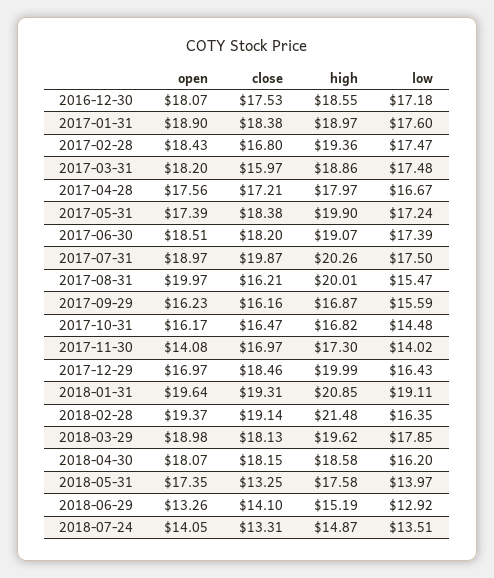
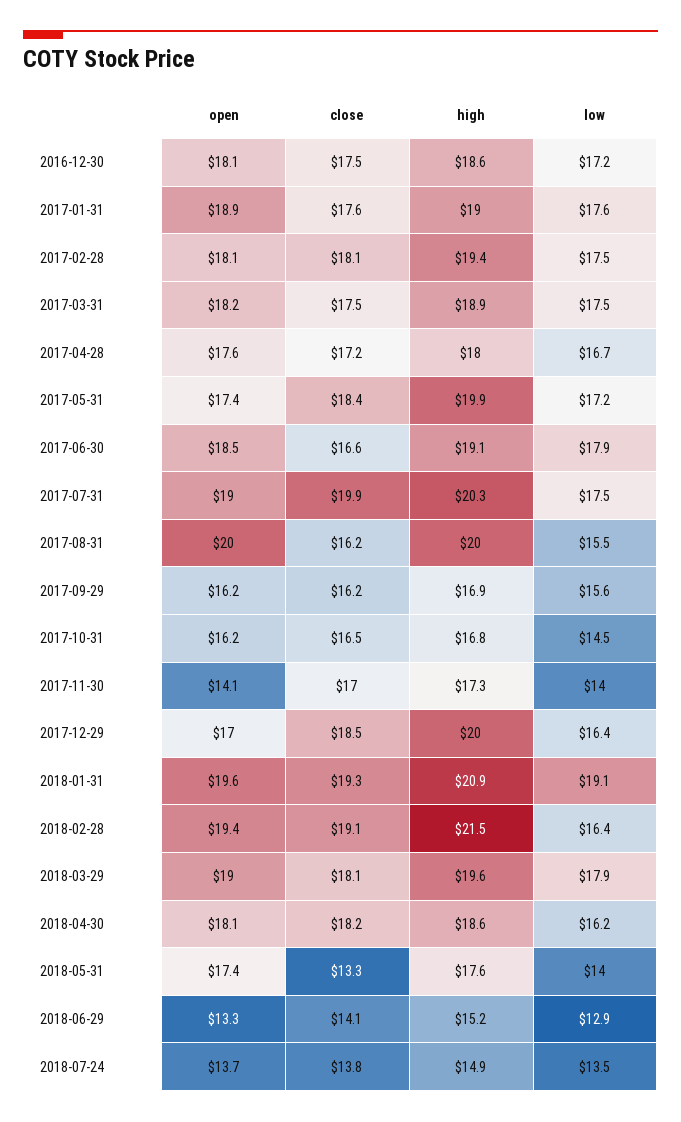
  {
    "open": {
      "2016-12-30": 18.07,
      "2017-01-31": 18.9,
-     "2017-02-28": 18.43,
+     "2017-02-28": 18.1,
      "2017-03-31": 18.2,
      "2017-04-28": 17.56,
      "2017-05-31": 17.39,
      "2017-06-30": 18.51,
      "2017-07-31": 18.97,
      "2017-08-31": 19.97,
      "2017-09-29": 16.23,
      "2017-10-31": 16.17,
      "2017-11-30": 14.08,
      "2017-12-29": 16.97,
      "2018-01-31": 19.64,
      "2018-02-28": 19.37,
      "2018-03-29": 18.98,
      "2018-04-30": 18.07,
      "2018-05-31": 17.35,
      "2018-06-29": 13.26,
-     "2018-07-24": 14.05
+     "2018-07-24": 13.7
    },
    "close": {
      "2016-12-30": 17.53,
-     "2017-01-31": 18.38,
+     "2017-01-31": 17.6,
-     "2017-02-28": 16.8,
+     "2017-02-28": 18.1,
-     "2017-03-31": 15.97,
+     "2017-03-31": 17.5,
      "2017-04-28": 17.21,
      "2017-05-31": 18.38,
-     "2017-06-30": 18.2,
+     "2017-06-30": 16.6,
      "2017-07-31": 19.87,
      "2017-08-31": 16.21,
      "2017-09-29": 16.16,
      "2017-10-31": 16.47,
      "2017-11-30": 16.97,
      "2017-12-29": 18.46,
      "2018-01-31": 19.31,
      "2018-02-28": 19.14,
      "2018-03-29": 18.13,
      "2018-04-30": 18.15,
      "2018-05-31": 13.25,
      "2018-06-29": 14.1,
-     "2018-07-24": 13.31
+     "2018-07-24": 13.8
    },
    "high": {
      "2016-12-30": 18.55,
      "2017-01-31": 18.97,
      "2017-02-28": 19.36,
      "2017-03-31": 18.86,
      "2017-04-28": 17.97,
      "2017-05-31": 19.9,
      "2017-06-30": 19.07,
      "2017-07-31": 20.26,
      "2017-08-31": 20.01,
      "2017-09-29": 16.87,
      "2017-10-31": 16.82,
      "2017-11-30": 17.3,
      "2017-12-29": 19.99,
      "2018-01-31": 20.85,
      "2018-02-28": 21.48,
      "2018-03-29": 19.62,
      "2018-04-30": 18.58,
      "2018-05-31": 17.58,
      "2018-06-29": 15.19,
      "2018-07-24": 14.87
    },
    "low": {
      "2016-12-30": 17.18,
      "2017-01-31": 17.6,
      "2017-02-28": 17.47,
      "2017-03-31": 17.48,
      "2017-04-28": 16.67,
      "2017-05-31": 17.24,
-     "2017-06-30": 17.39,
+     "2017-06-30": 17.9,
      "2017-07-31": 17.5,
      "2017-08-31": 15.47,
      "2017-09-29": 15.59,
      "2017-10-31": 14.48,
      "2017-11-30": 14.02,
      "2017-12-29": 16.43,
      "2018-01-31": 19.11,
      "2018-02-28": 16.35,
      "2018-03-29": 17.85,
      "2018-04-30": 16.2,
      "2018-05-31": 13.97,
      "2018-06-29": 12.92,
      "2018-07-24": 13.51
    }
  }

